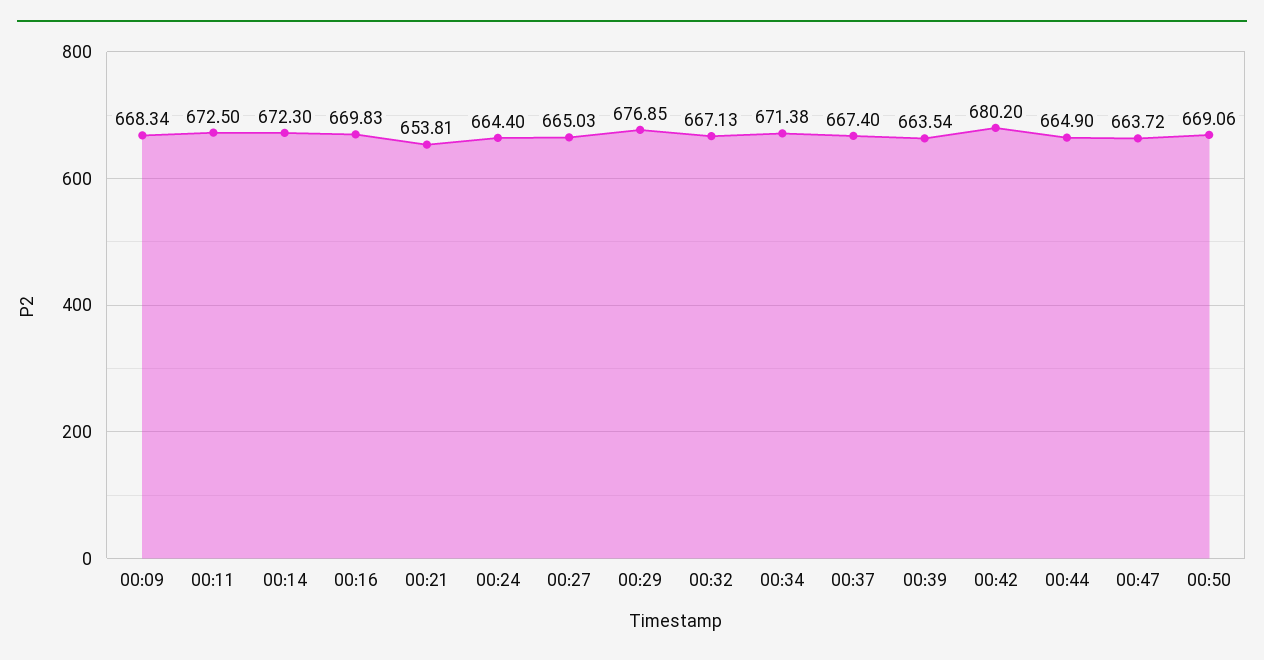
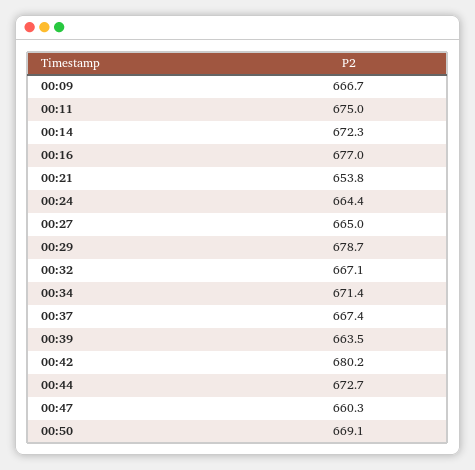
  {
-   "00:09": 668.34,
+   "00:09": 666.7,
-   "00:11": 672.5,
+   "00:11": 675,
    "00:14": 672.3,
-   "00:16": 669.83,
+   "00:16": 677,
    "00:21": 653.81,
    "00:24": 664.4,
    "00:27": 665.03,
-   "00:29": 676.85,
+   "00:29": 678.7,
    "00:32": 667.13,
    "00:34": 671.38,
    "00:37": 667.4,
    "00:39": 663.54,
    "00:42": 680.2,
-   "00:44": 664.9,
+   "00:44": 672.7,
-   "00:47": 663.72,
+   "00:47": 660.3,
    "00:50": 669.06
  }

